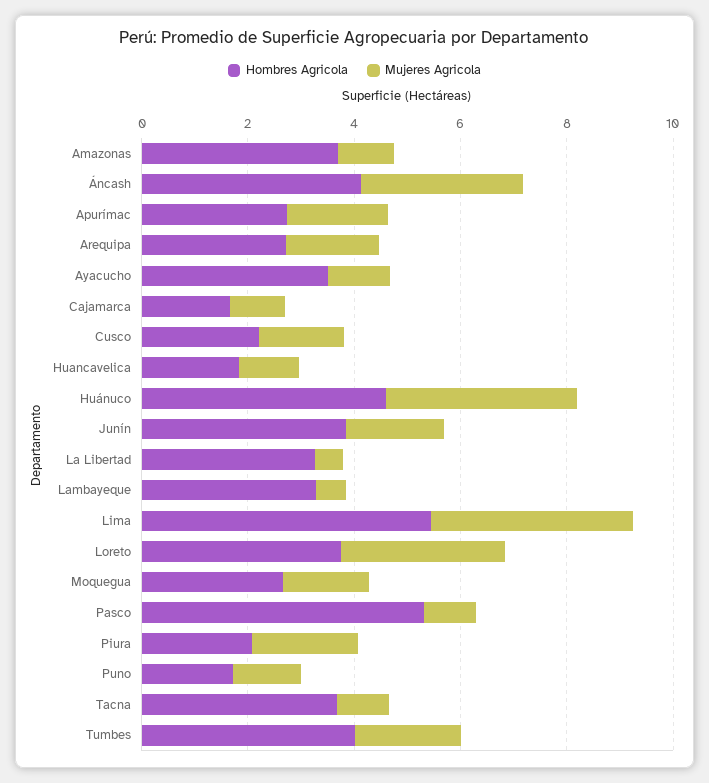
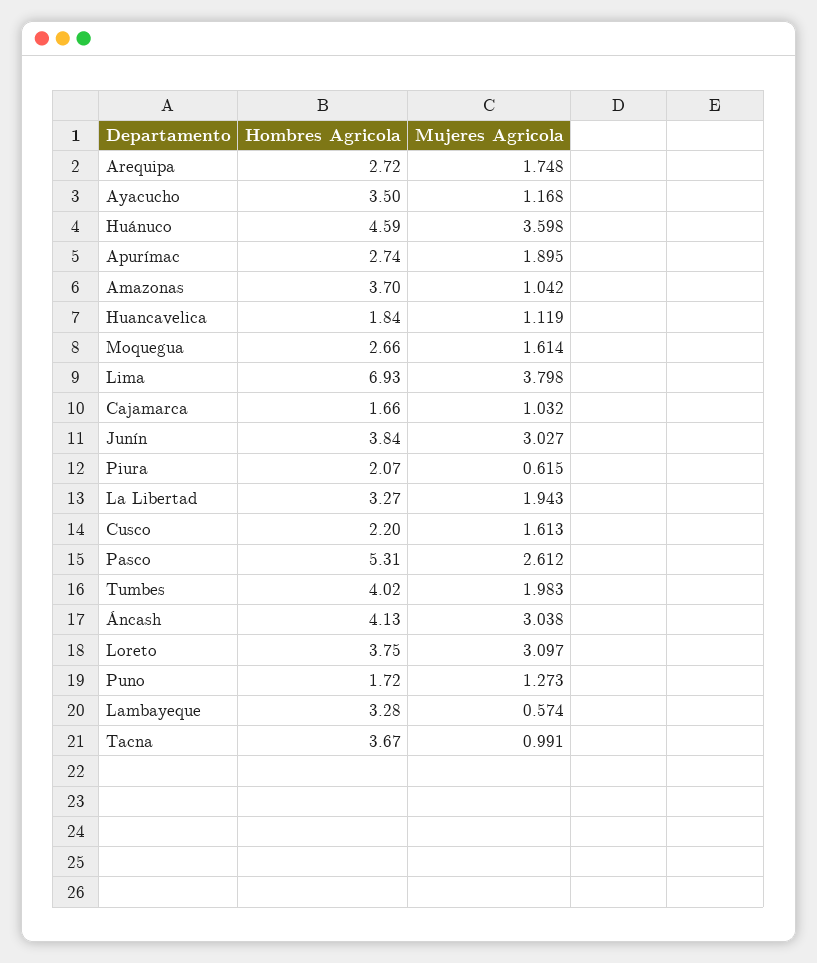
  {
    "Hombres Agricola": {
      "Amazonas": 3.7,
      "Áncash": 4.13,
      "Apurímac": 2.74,
      "Arequipa": 2.72,
      "Ayacucho": 3.5,
      "Cajamarca": 1.66,
      "Cusco": 2.2,
      "Huancavelica": 1.84,
      "Huánuco": 4.59,
      "Junín": 3.84,
      "La Libertad": 3.27,
      "Lambayeque": 3.28,
-     "Lima": 5.5,
+     "Lima": 6.93,
      "Loreto": 3.75,
      "Moquegua": 2.66,
      "Pasco": 5.31,
      "Piura": 2.07,
      "Puno": 1.72,
      "Tacna": 3.67,
      "Tumbes": 4.02
    },
    "Mujeres Agricola": {
      "Amazonas": 1.042,
      "Áncash": 3.038,
      "Apurímac": 1.895,
      "Arequipa": 1.748,
      "Ayacucho": 1.168,
      "Cajamarca": 1.032,
      "Cusco": 1.613,
      "Huancavelica": 1.119,
      "Huánuco": 3.598,
-     "Junín": 2,
+     "Junín": 3.027,
-     "La Libertad": 0.5,
+     "La Libertad": 1.943,
      "Lambayeque": 0.574,
      "Lima": 3.798,
      "Loreto": 3.097,
      "Moquegua": 1.614,
-     "Pasco": 1,
+     "Pasco": 2.612,
-     "Piura": 2,
+     "Piura": 0.615,
      "Puno": 1.273,
      "Tacna": 0.991,
      "Tumbes": 1.983
    }
  }

